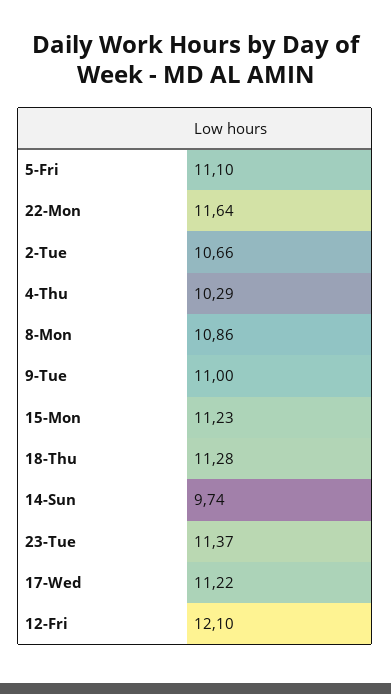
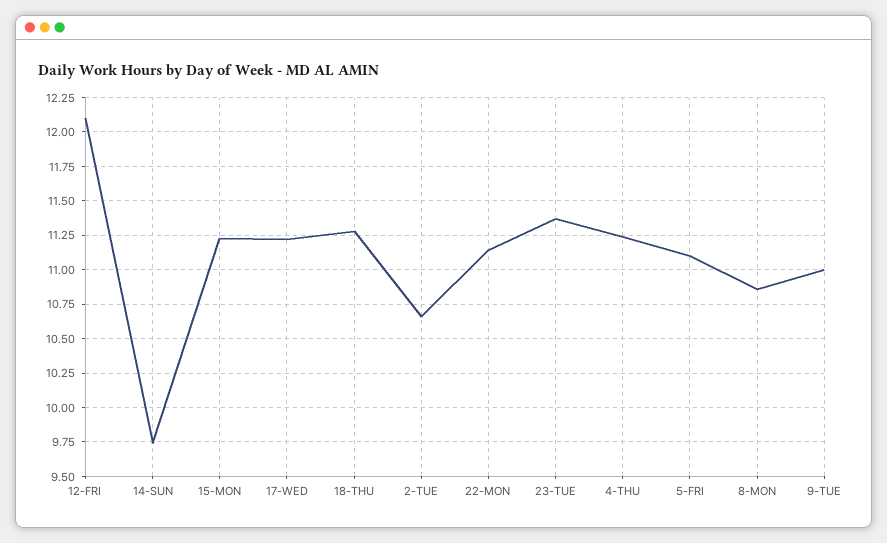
  {
    "5-Fri": 11.1,
-   "22-Mon": 11.64,
+   "22-Mon": 11.15,
    "2-Tue": 10.66,
-   "4-Thu": 10.29,
+   "4-Thu": 11.25,
    "8-Mon": 10.86,
    "9-Tue": 11,
    "15-Mon": 11.23,
    "18-Thu": 11.28,
    "14-Sun": 9.74,
    "23-Tue": 11.37,
    "17-Wed": 11.22,
    "12-Fri": 12.1
  }

